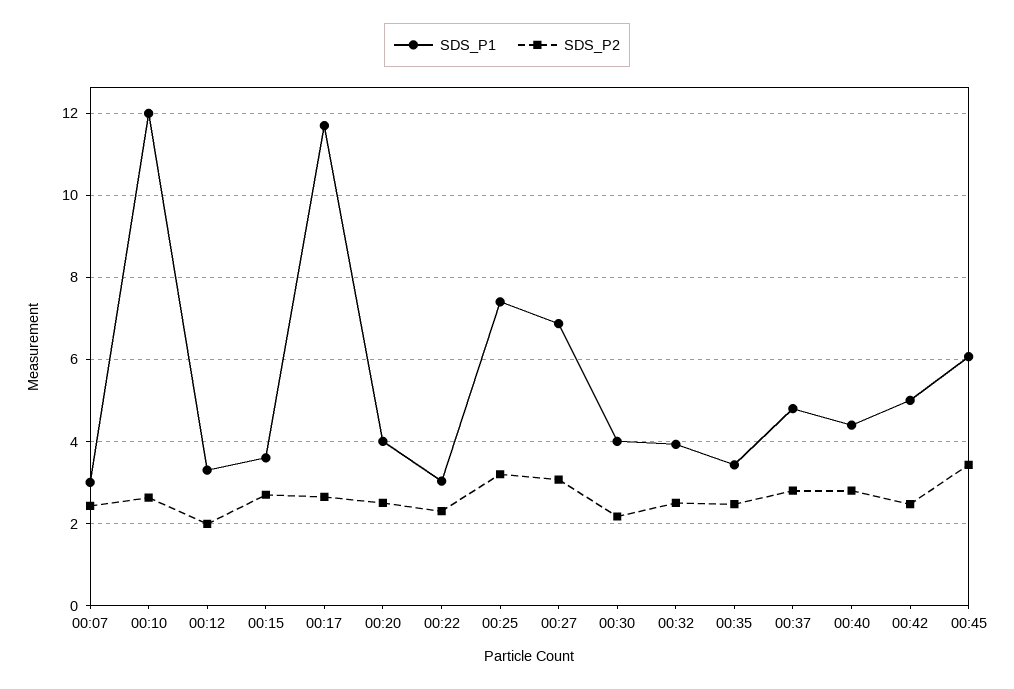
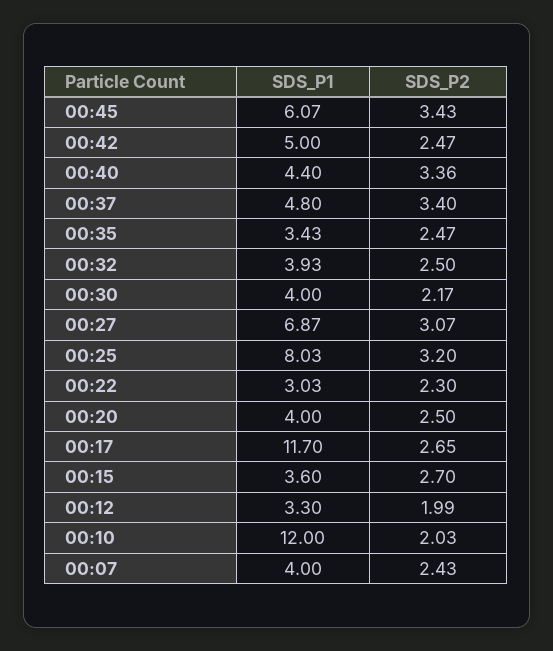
  {
    "SDS_P1": {
-     "00:07": 3,
+     "00:07": 4,
      "00:10": 12,
      "00:12": 3.3,
      "00:15": 3.6,
      "00:17": 11.7,
      "00:20": 4,
      "00:22": 3.03,
-     "00:25": 7.4,
+     "00:25": 8.03,
      "00:27": 6.87,
      "00:30": 4,
      "00:32": 3.93,
      "00:35": 3.43,
      "00:37": 4.8,
      "00:40": 4.4,
      "00:42": 5,
      "00:45": 6.07
    },
    "SDS_P2": {
      "00:07": 2.43,
-     "00:10": 2.6,
+     "00:10": 2.03,
      "00:12": 1.99,
      "00:15": 2.7,
      "00:17": 2.65,
      "00:20": 2.5,
      "00:22": 2.3,
      "00:25": 3.2,
      "00:27": 3.07,
      "00:30": 2.17,
      "00:32": 2.5,
      "00:35": 2.47,
-     "00:37": 2.8,
+     "00:37": 3.4,
-     "00:40": 2.8,
+     "00:40": 3.36,
      "00:42": 2.47,
      "00:45": 3.43
    }
  }

